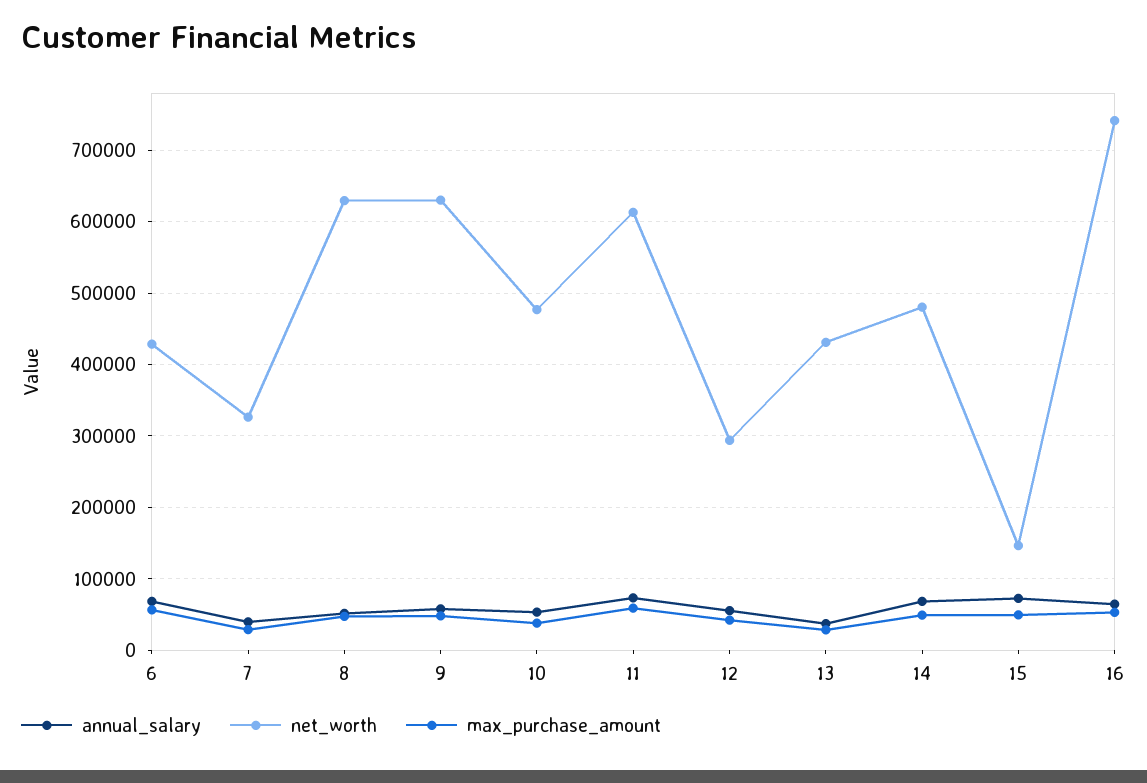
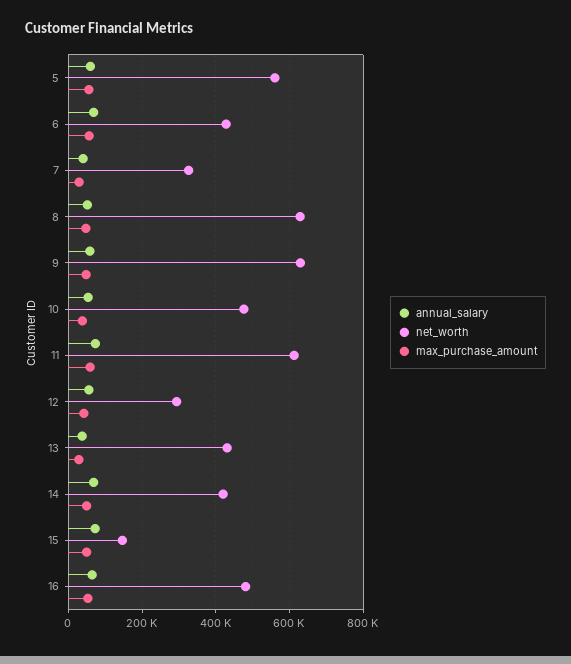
  {
    "annual_salary": {
      "6": 70000,
      "7": 40000,
      "8": 50000,
      "9": 60000,
      "10": 50000,
      "11": 70000,
      "12": 60000,
      "13": 40000,
      "14": 70000,
      "15": 70000,
-     "16": 60000
+     "16": 60000,
+     "5": 60000
    },
    "net_worth": {
      "6": 430000,
      "7": 330000,
      "8": 630000,
      "9": 630000,
      "10": 480000,
      "11": 610000,
      "12": 290000,
      "13": 430000,
-     "14": 480000,
+     "14": 420000,
      "15": 150000,
-     "16": 740000
+     "16": 480000,
+     "5": 560000
    },
    "max_purchase_amount": {
      "6": 60000,
      "7": 30000,
      "8": 50000,
      "9": 50000,
      "10": 40000,
      "11": 60000,
      "12": 40000,
      "13": 30000,
      "14": 50000,
      "15": 50000,
-     "16": 50000
+     "16": 50000,
+     "5": 60000
    }
  }

